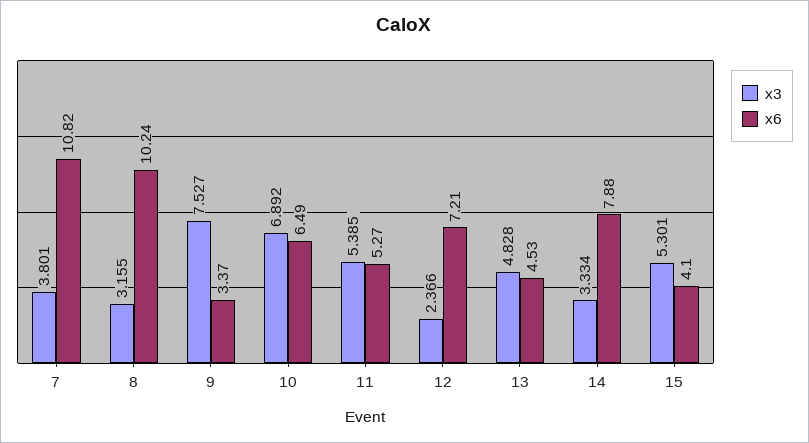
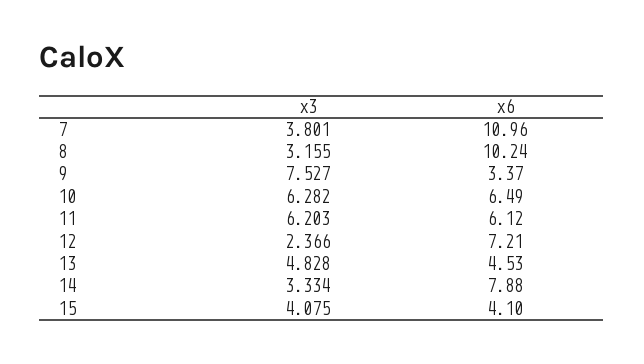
  {
    "x3": {
      "7": 3.801,
      "8": 3.155,
      "9": 7.527,
-     "10": 6.892,
+     "10": 6.282,
-     "11": 5.385,
+     "11": 6.203,
      "12": 2.366,
      "13": 4.828,
      "14": 3.334,
-     "15": 5.301
+     "15": 4.075
    },
    "x6": {
-     "7": 10.82,
+     "7": 10.96,
      "8": 10.24,
      "9": 3.37,
      "10": 6.49,
-     "11": 5.27,
+     "11": 6.12,
      "12": 7.21,
      "13": 4.53,
      "14": 7.88,
      "15": 4.1
    }
  }

